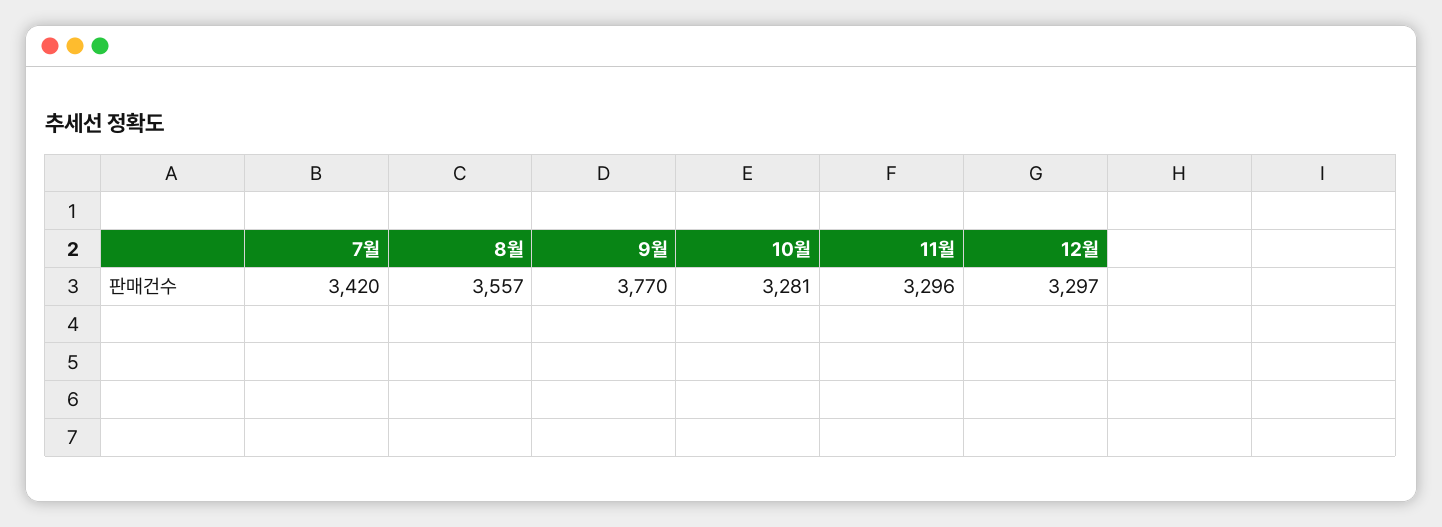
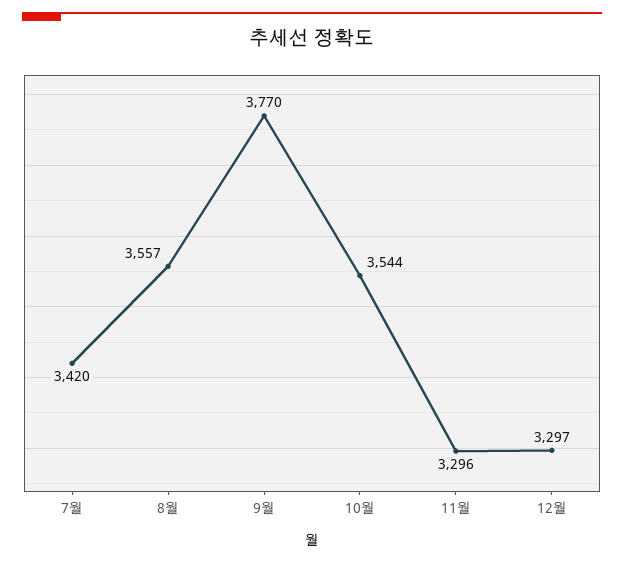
  {
    "7월": 3420,
    "8월": 3557,
    "9월": 3770,
-   "10월": 3281,
+   "10월": 3544,
    "11월": 3296,
    "12월": 3297
  }

